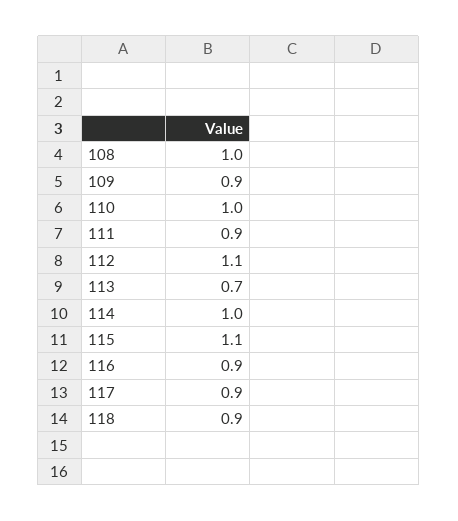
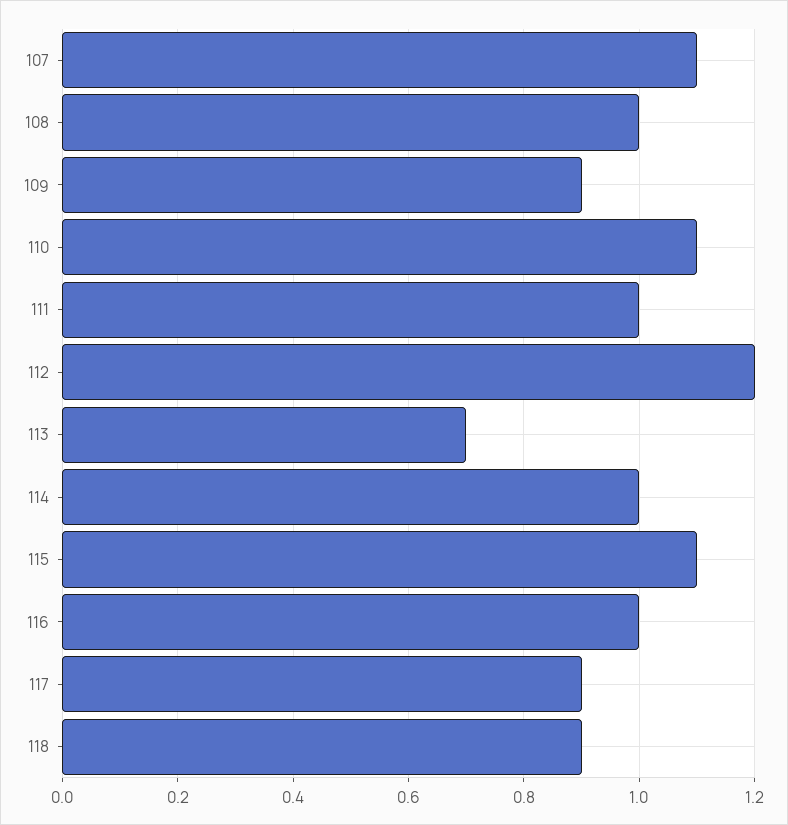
  {
    "108": 1,
    "109": 0.9,
-   "110": 1,
+   "110": 1.1,
-   "111": 0.9,
+   "111": 1,
-   "112": 1.1,
+   "112": 1.2,
    "113": 0.7,
    "114": 1,
    "115": 1.1,
-   "116": 0.9,
+   "116": 1,
    "117": 0.9,
-   "118": 0.9
+   "118": 0.9,
+   "107": 1.1
  }

